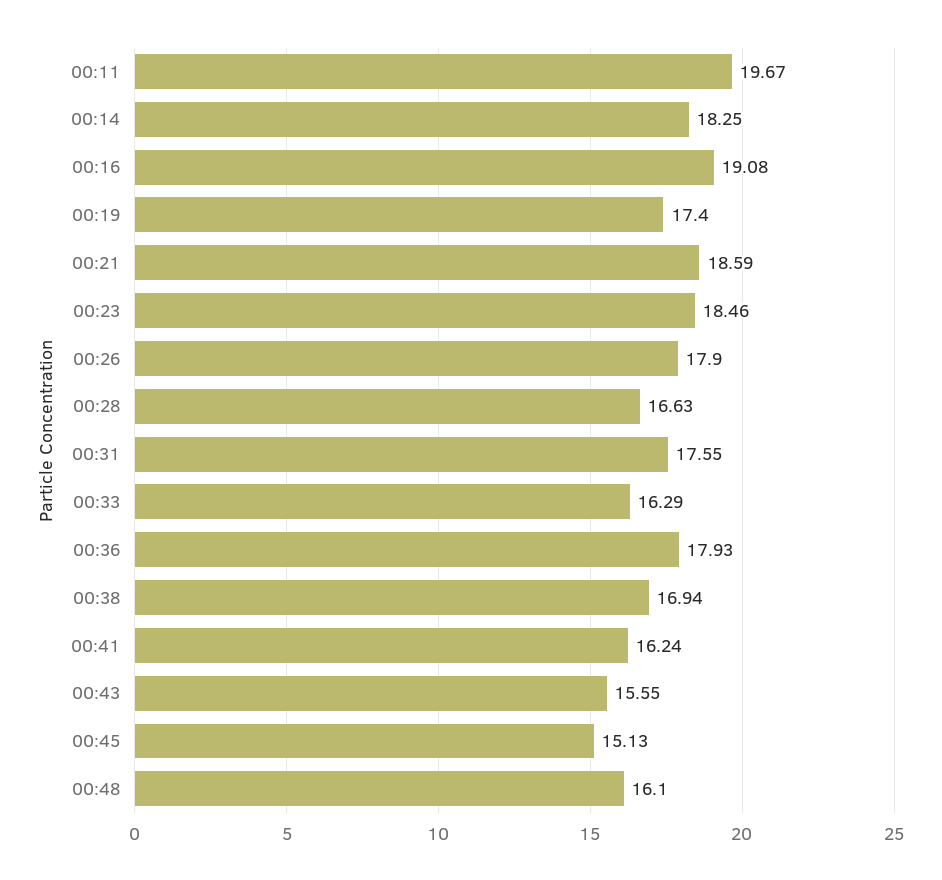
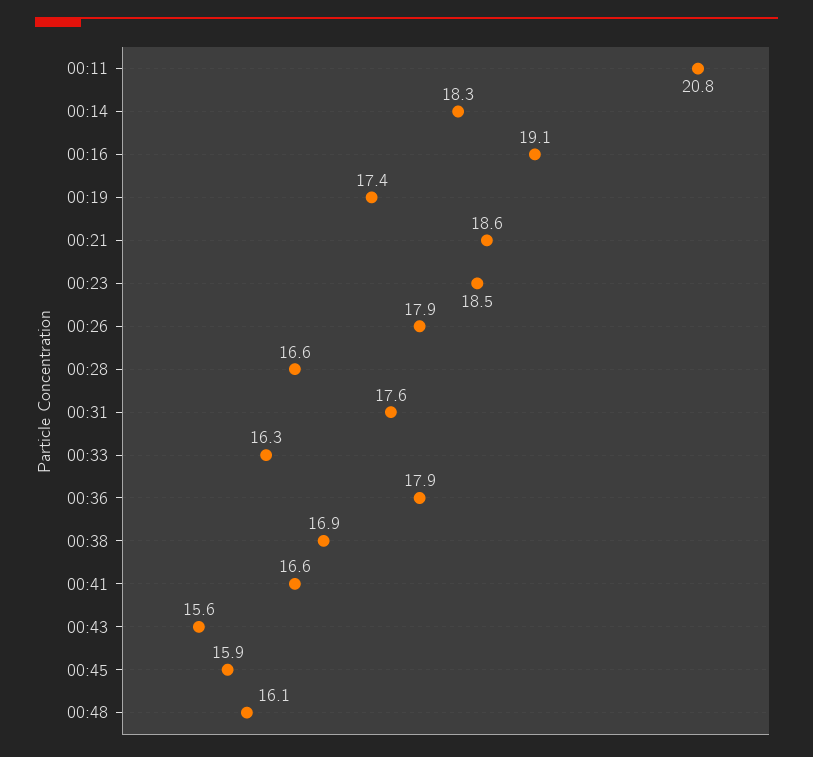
  {
-   "00:11": 19.67,
+   "00:11": 20.8,
    "00:14": 18.25,
    "00:16": 19.08,
    "00:19": 17.4,
    "00:21": 18.59,
    "00:23": 18.46,
    "00:26": 17.9,
    "00:28": 16.63,
    "00:31": 17.55,
    "00:33": 16.29,
    "00:36": 17.93,
    "00:38": 16.94,
-   "00:41": 16.24,
+   "00:41": 16.6,
    "00:43": 15.55,
-   "00:45": 15.13,
+   "00:45": 15.9,
    "00:48": 16.1
  }

